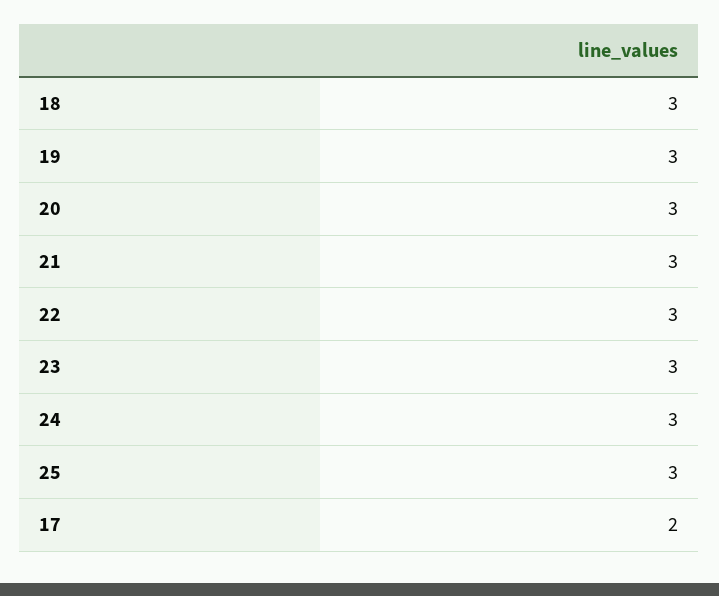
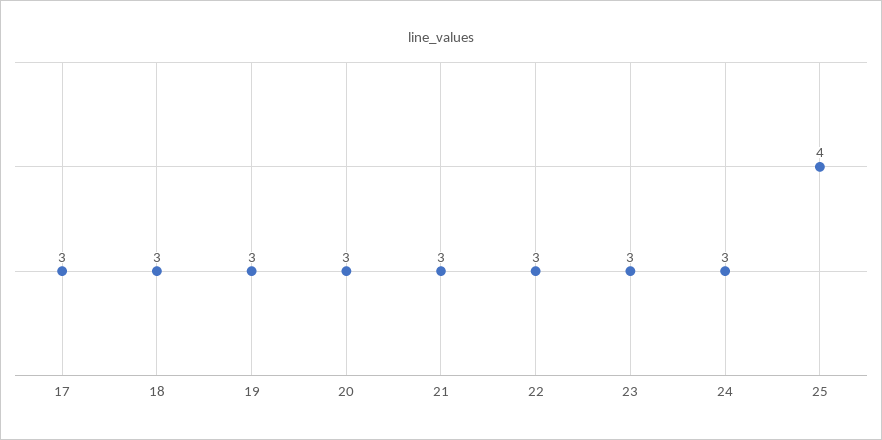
  {
    "18": 3,
    "19": 3,
    "20": 3,
    "21": 3,
    "22": 3,
    "23": 3,
    "24": 3,
-   "25": 3,
+   "25": 4,
-   "17": 2
+   "17": 3
  }

